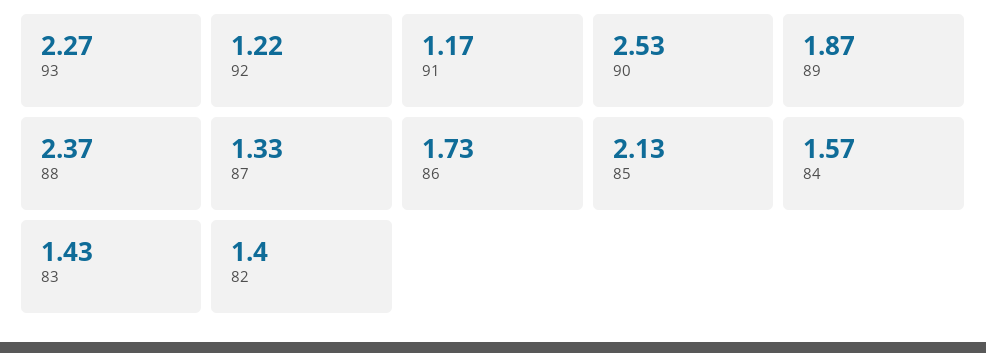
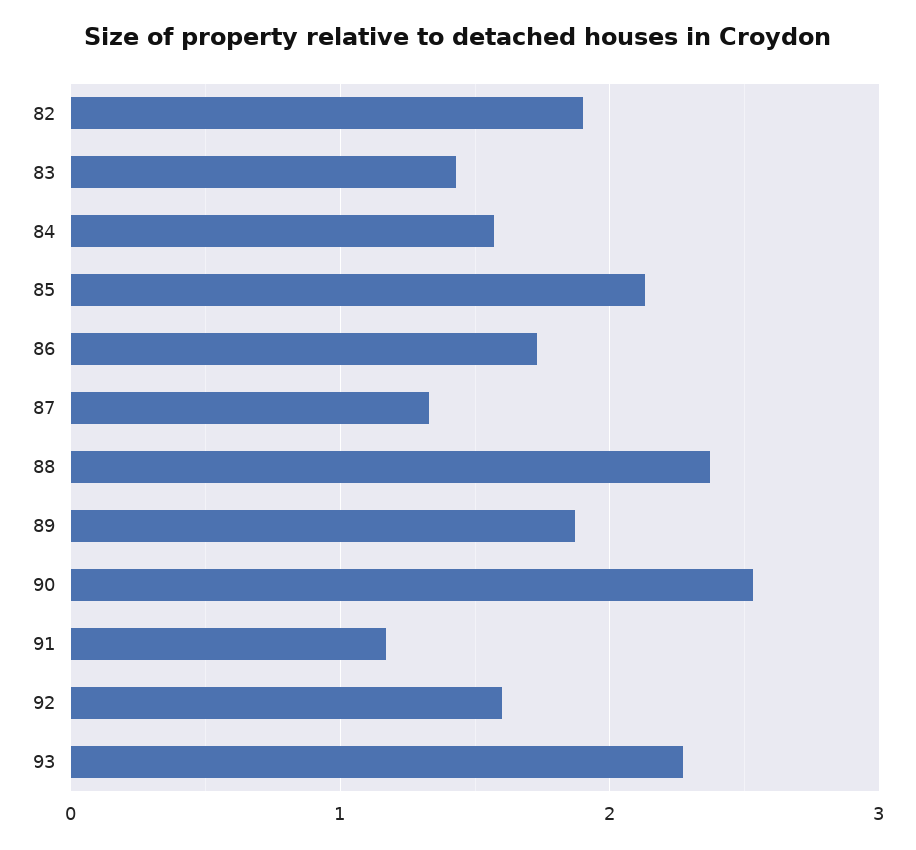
  {
    "93": 2.27,
-   "92": 1.22,
+   "92": 1.6,
    "91": 1.17,
    "90": 2.53,
    "89": 1.87,
    "88": 2.37,
    "87": 1.33,
    "86": 1.73,
    "85": 2.13,
    "84": 1.57,
    "83": 1.43,
-   "82": 1.4
+   "82": 1.9
  }

